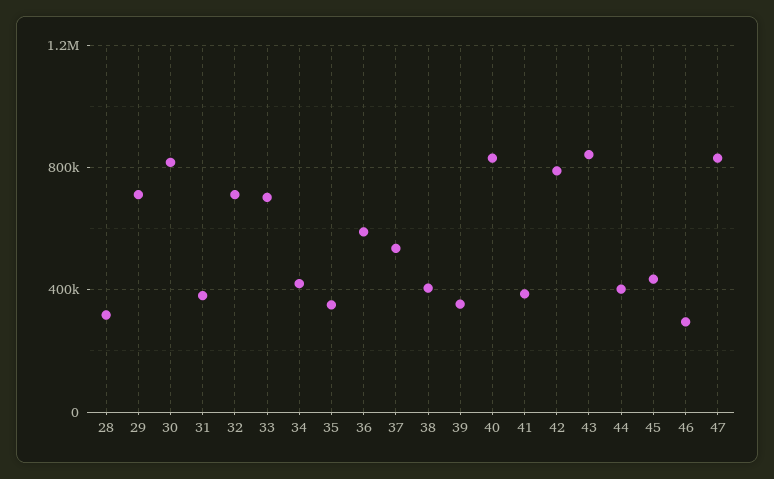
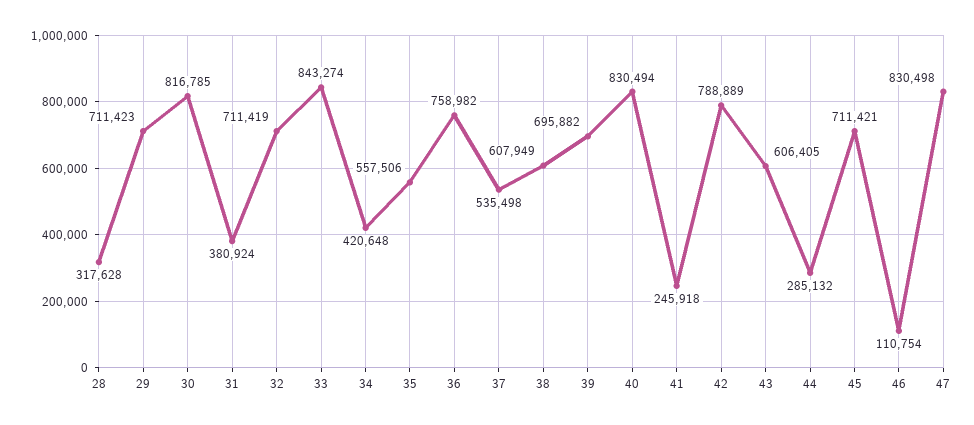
  {
    "28": 317628,
    "29": 711423,
    "30": 816785,
    "31": 380924,
    "32": 711419,
-   "33": 700000,
+   "33": 843274,
    "34": 420648,
-   "35": 350000,
+   "35": 557506,
-   "36": 600000,
+   "36": 758982,
    "37": 535498,
-   "38": 400000,
+   "38": 607949,
-   "39": 350000,
+   "39": 695882,
    "40": 830494,
-   "41": 400000,
+   "41": 245918,
    "42": 788889,
-   "43": 850000,
+   "43": 606405,
-   "44": 400000,
+   "44": 285132,
-   "45": 450000,
+   "45": 711421,
-   "46": 300000,
+   "46": 110754,
    "47": 830498
  }

